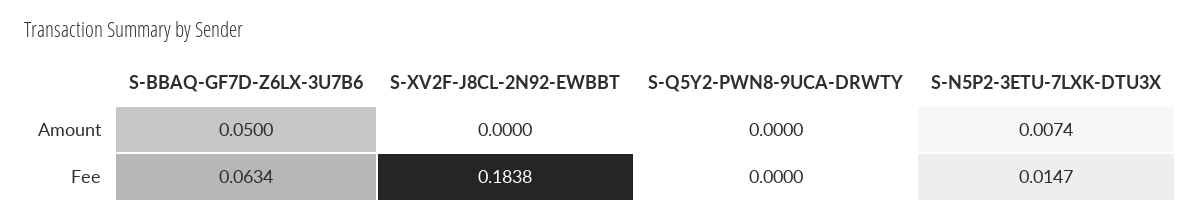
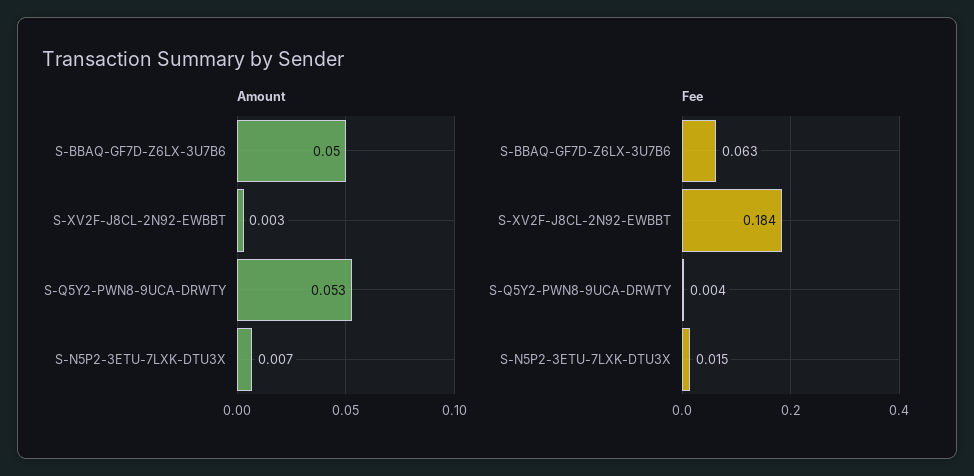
  {
    "Amount": {
      "S-BBAQ-GF7D-Z6LX-3U7B6": 0.05,
-     "S-XV2F-J8CL-2N92-EWBBT": 0,
+     "S-XV2F-J8CL-2N92-EWBBT": 0.003,
-     "S-Q5Y2-PWN8-9UCA-DRWTY": 0,
+     "S-Q5Y2-PWN8-9UCA-DRWTY": 0.053,
      "S-N5P2-3ETU-7LXK-DTU3X": 0.0074
    },
    "Fee": {
      "S-BBAQ-GF7D-Z6LX-3U7B6": 0.0634,
      "S-XV2F-J8CL-2N92-EWBBT": 0.1838,
-     "S-Q5Y2-PWN8-9UCA-DRWTY": 0,
+     "S-Q5Y2-PWN8-9UCA-DRWTY": 0.004,
      "S-N5P2-3ETU-7LXK-DTU3X": 0.0147
    }
  }

